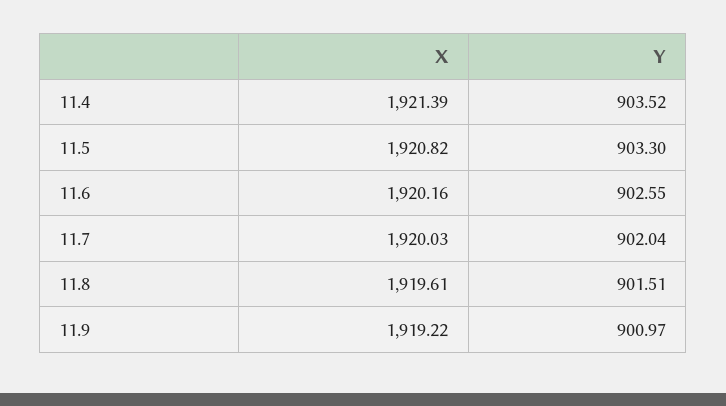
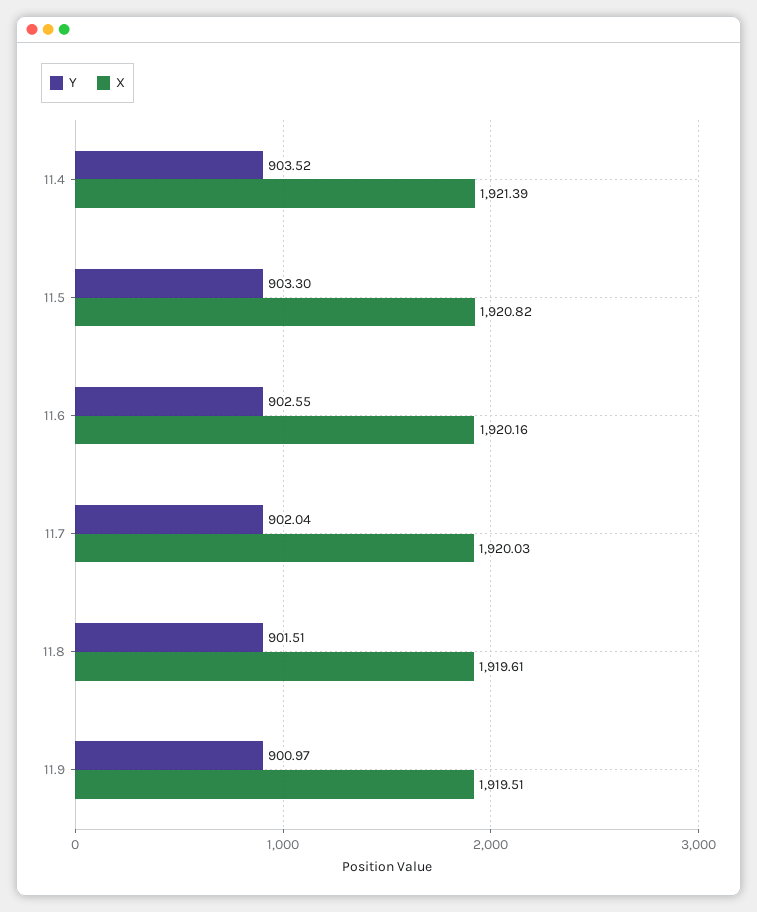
  {
    "X": {
      "11.4": 1921.39,
      "11.5": 1920.82,
      "11.6": 1920.16,
      "11.7": 1920.03,
      "11.8": 1919.61,
-     "11.9": 1919.22
+     "11.9": 1919.51
    },
    "Y": {
      "11.4": 903.52,
      "11.5": 903.3,
      "11.6": 902.55,
      "11.7": 902.04,
      "11.8": 901.51,
      "11.9": 900.97
    }
  }

